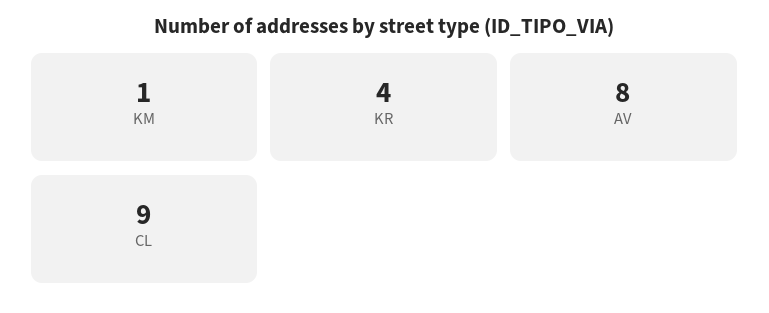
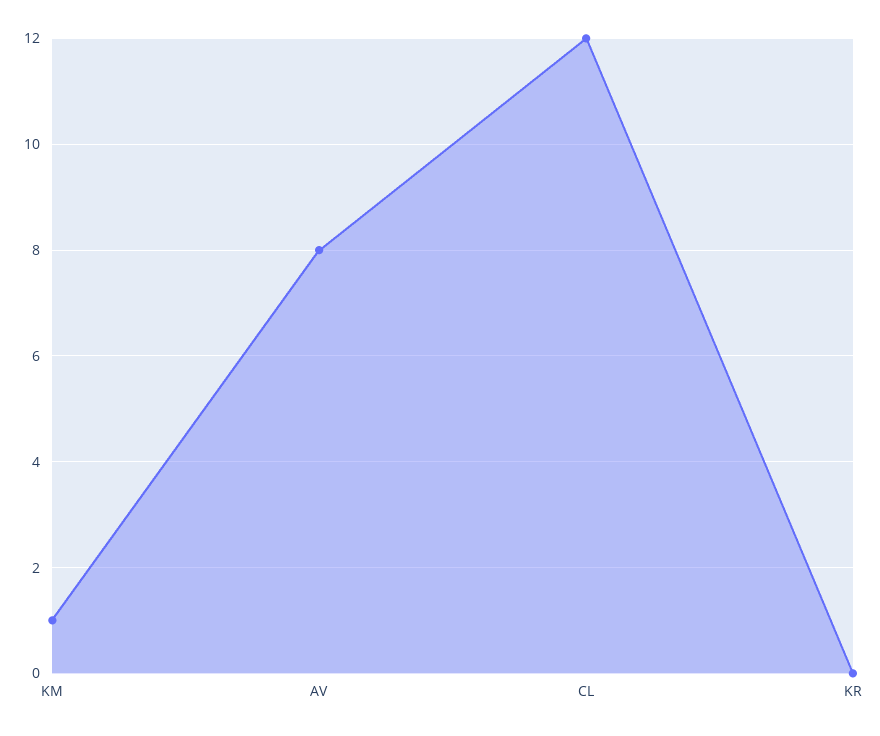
  {
    "KM": 1,
-   "KR": 4,
+   "KR": 0,
    "AV": 8,
-   "CL": 9
+   "CL": 12
  }

